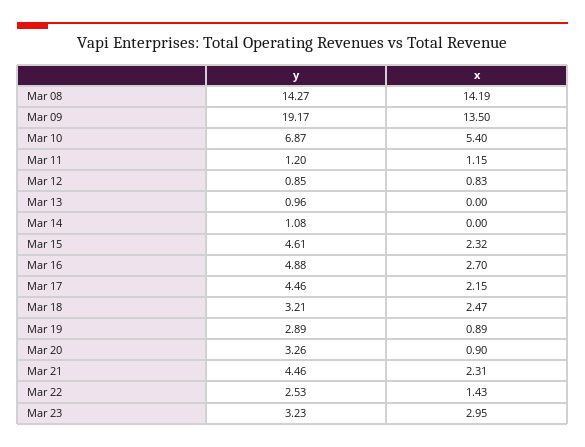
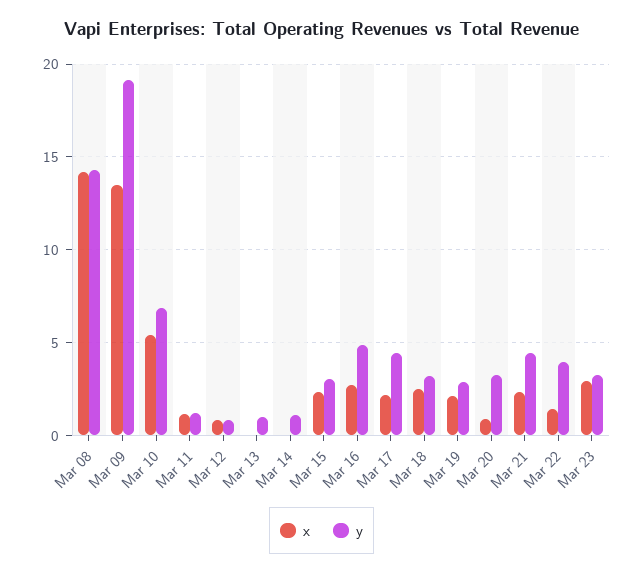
  {
    "y": {
      "Mar 08": 14.27,
      "Mar 09": 19.17,
      "Mar 10": 6.87,
      "Mar 11": 1.2,
      "Mar 12": 0.85,
      "Mar 13": 0.96,
      "Mar 14": 1.08,
-     "Mar 15": 4.61,
+     "Mar 15": 3,
      "Mar 16": 4.88,
      "Mar 17": 4.46,
      "Mar 18": 3.21,
      "Mar 19": 2.89,
      "Mar 20": 3.26,
      "Mar 21": 4.46,
-     "Mar 22": 2.53,
+     "Mar 22": 4,
      "Mar 23": 3.23
    },
    "x": {
      "Mar 08": 14.19,
      "Mar 09": 13.5,
      "Mar 10": 5.4,
      "Mar 11": 1.15,
      "Mar 12": 0.83,
      "Mar 13": 0,
      "Mar 14": 0,
      "Mar 15": 2.32,
      "Mar 16": 2.7,
      "Mar 17": 2.15,
      "Mar 18": 2.47,
-     "Mar 19": 0.89,
+     "Mar 19": 2,
      "Mar 20": 0.9,
      "Mar 21": 2.31,
      "Mar 22": 1.43,
      "Mar 23": 2.95
    }
  }

